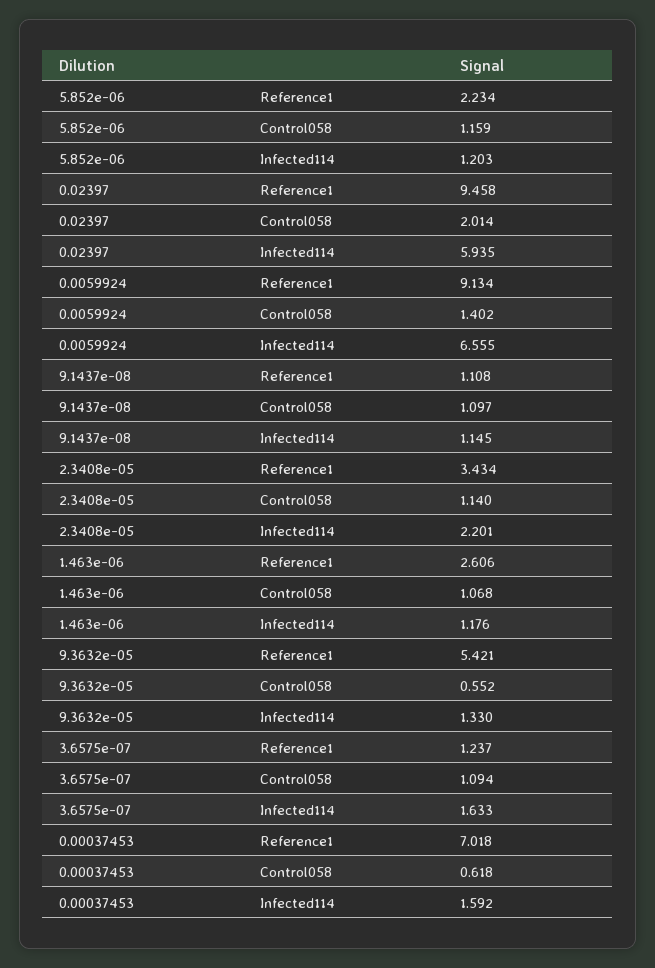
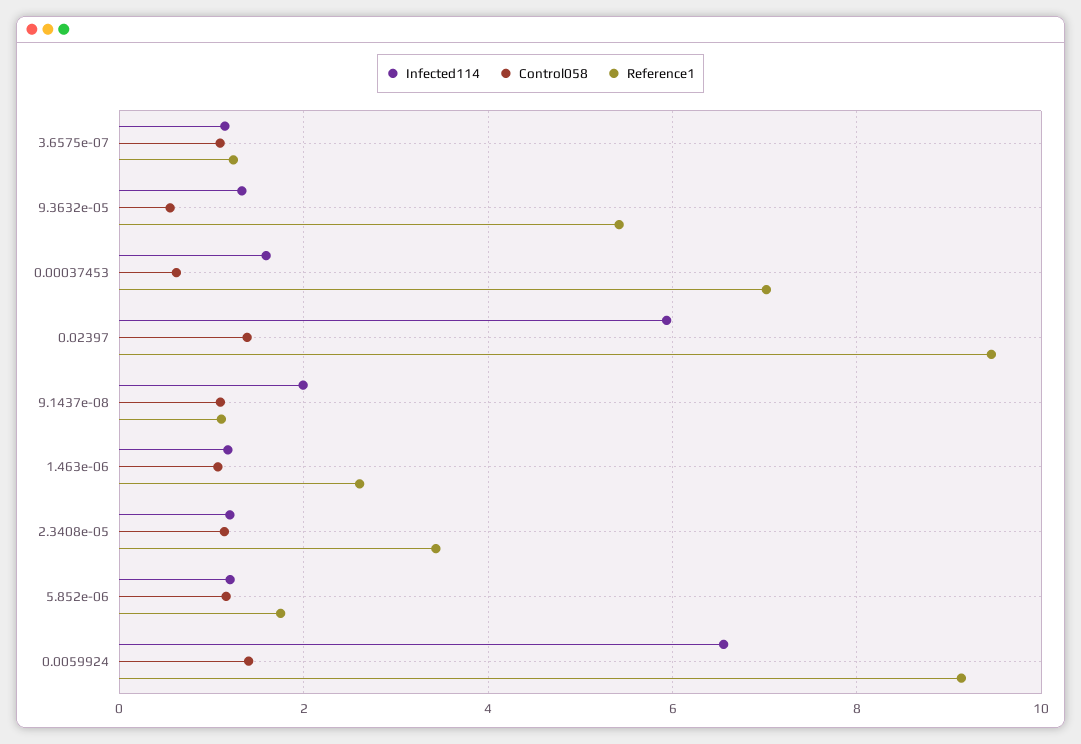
  {
    "Reference1": {
-     "5.852e-06": 2.234,
+     "5.852e-06": 1.8,
      "0.02397": 9.458,
      "0.0059924": 9.134,
      "9.1437e-08": 1.108,
      "2.3408e-05": 3.434,
      "1.463e-06": 2.606,
      "9.3632e-05": 5.421,
      "3.6575e-07": 1.237,
      "0.00037453": 7.018
    },
    "Control058": {
      "5.852e-06": 1.159,
-     "0.02397": 2.014,
+     "0.02397": 1.4,
      "0.0059924": 1.402,
      "9.1437e-08": 1.097,
      "2.3408e-05": 1.14,
      "1.463e-06": 1.068,
      "9.3632e-05": 0.552,
      "3.6575e-07": 1.094,
      "0.00037453": 0.618
    },
    "Infected114": {
      "5.852e-06": 1.203,
      "0.02397": 5.935,
      "0.0059924": 6.555,
-     "9.1437e-08": 1.145,
+     "9.1437e-08": 2,
-     "2.3408e-05": 2.201,
+     "2.3408e-05": 1.2,
      "1.463e-06": 1.176,
      "9.3632e-05": 1.33,
-     "3.6575e-07": 1.633,
+     "3.6575e-07": 1.2,
      "0.00037453": 1.592
    }
  }

